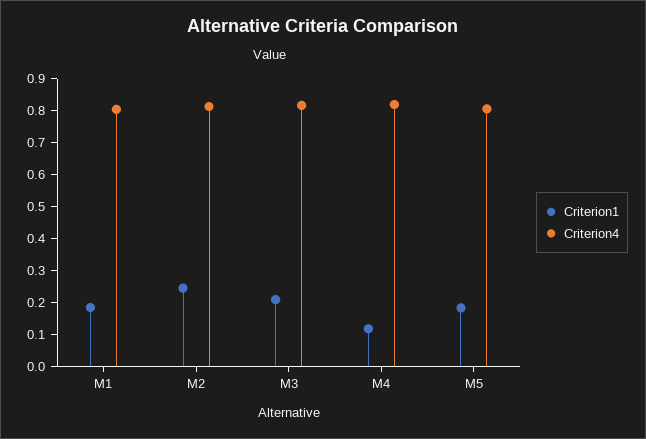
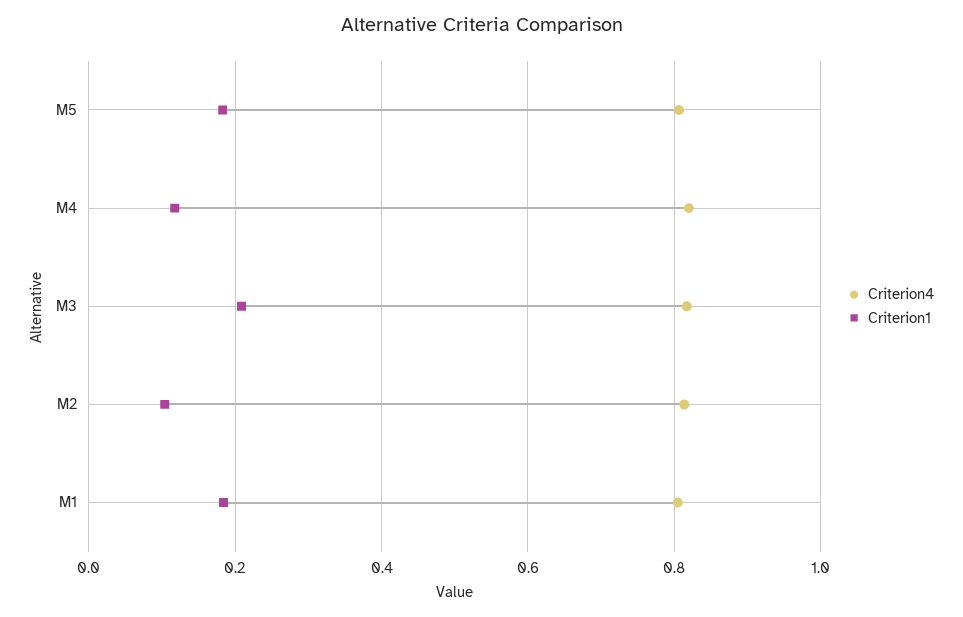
  {
    "Criterion1": {
      "M1": 0.18,
-     "M2": 0.25,
+     "M2": 0.1,
      "M3": 0.2,
      "M4": 0.12,
      "M5": 0.18
    },
    "Criterion4": {
      "M1": 0.8,
      "M2": 0.82,
      "M3": 0.82,
      "M4": 0.82,
      "M5": 0.8
    }
  }

